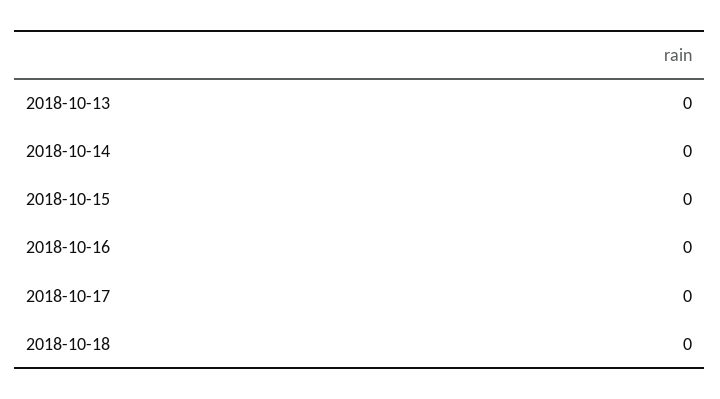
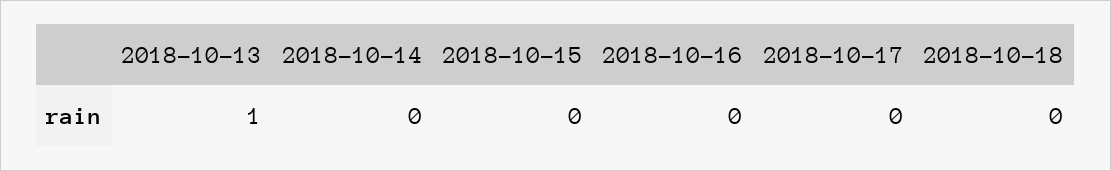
  {
-   "2018-10-13": 0,
+   "2018-10-13": 1,
    "2018-10-14": 0,
    "2018-10-15": 0,
    "2018-10-16": 0,
    "2018-10-17": 0,
    "2018-10-18": 0
  }

